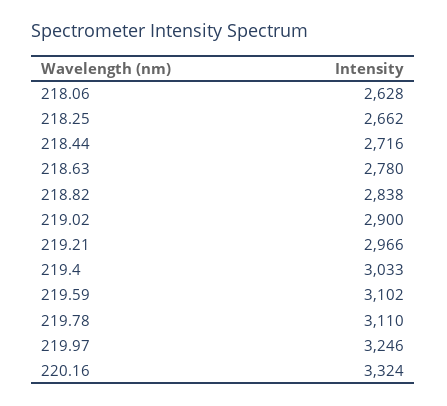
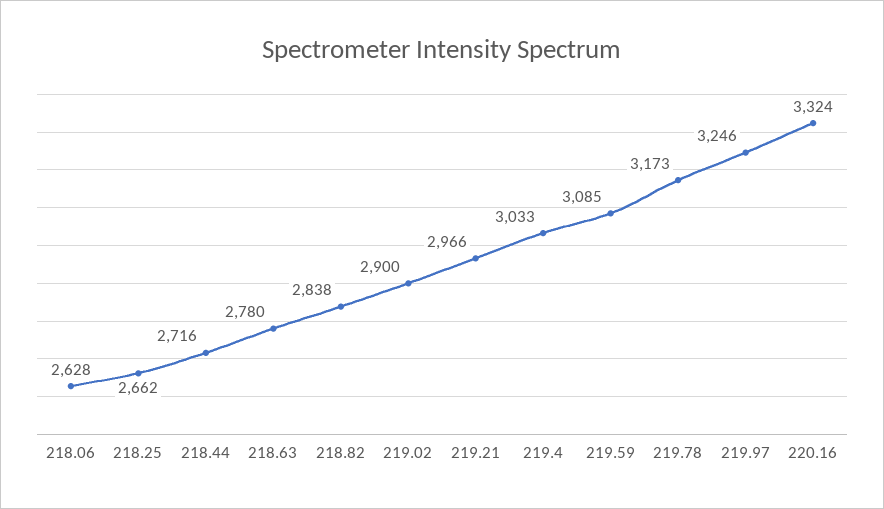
  {
    "218.06": 2628,
    "218.25": 2662,
    "218.44": 2716,
    "218.63": 2780,
    "218.82": 2838,
    "219.02": 2900,
    "219.21": 2966,
    "219.4": 3033,
-   "219.59": 3102,
+   "219.59": 3085,
-   "219.78": 3110,
+   "219.78": 3173,
    "219.97": 3246,
    "220.16": 3324
  }

